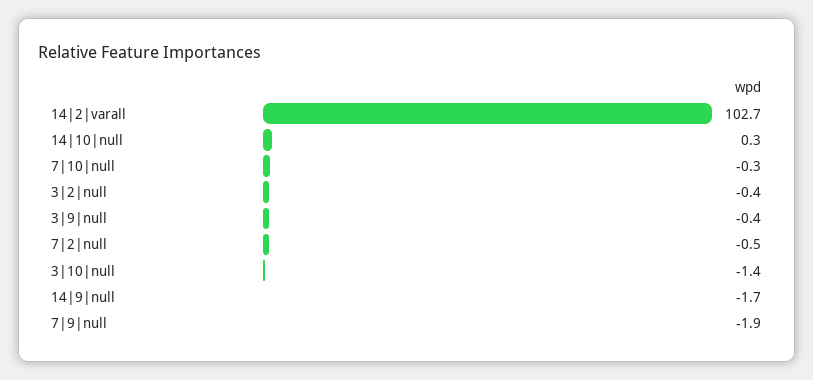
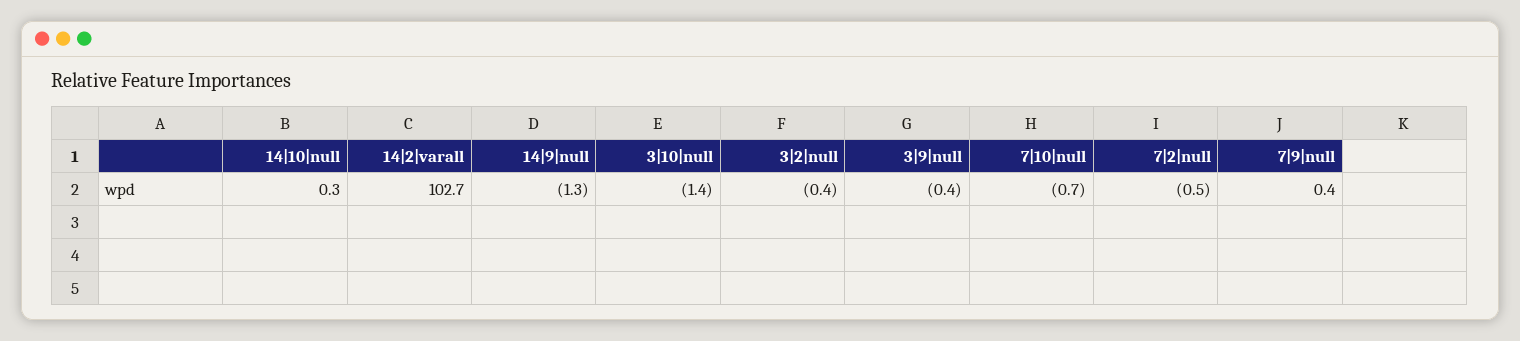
  {
    "14|2|varall": 102.7,
    "14|10|null": 0.3,
-   "7|10|null": -0.3,
+   "7|10|null": -0.7,
    "3|2|null": -0.4,
    "3|9|null": -0.4,
    "7|2|null": -0.5,
    "3|10|null": -1.4,
-   "14|9|null": -1.7,
+   "14|9|null": -1.3,
-   "7|9|null": -1.9
+   "7|9|null": 0.4
  }

